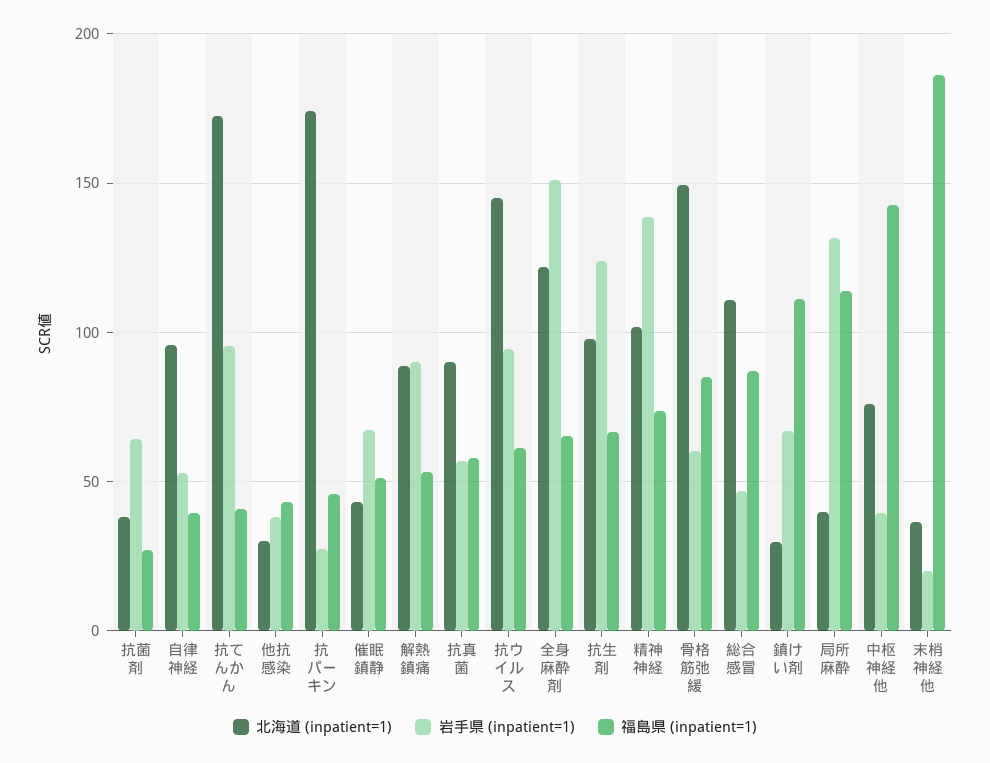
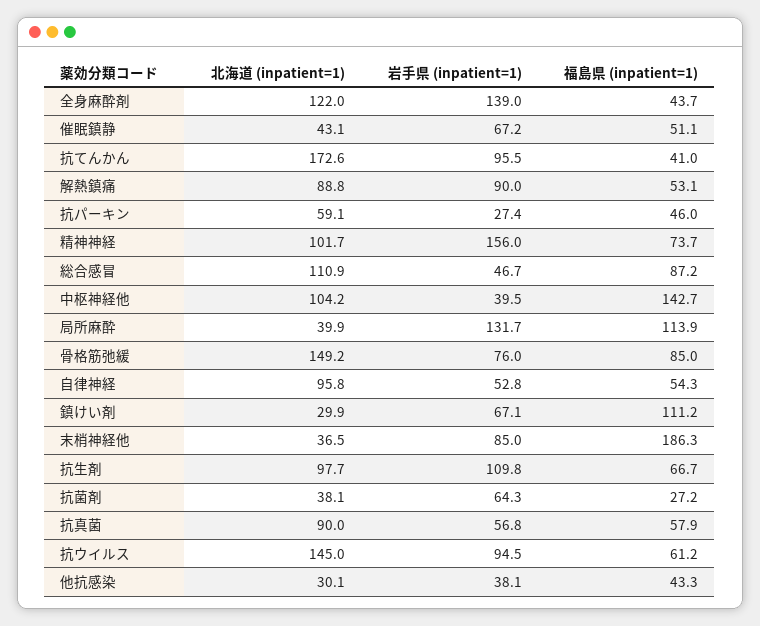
  {
    "北海道 (inpatient=1)": {
      "抗菌剤": 38.1,
      "自律神経": 95.8,
      "抗てんかん": 172.6,
      "他抗感染": 30.1,
-     "抗パーキン": 175,
+     "抗パーキン": 59.1,
      "催眠鎮静": 43.1,
      "解熱鎮痛": 88.8,
      "抗真菌": 90,
      "抗ウイルス": 145,
      "全身麻酔剤": 122,
      "抗生剤": 97.7,
      "精神神経": 101.7,
      "骨格筋弛緩": 149.2,
      "総合感冒": 110.9,
      "鎮けい剤": 29.9,
      "局所麻酔": 39.9,
-     "中枢神経他": 75,
+     "中枢神経他": 104.2,
      "末梢神経他": 36.5
    },
    "岩手県 (inpatient=1)": {
      "抗菌剤": 64.3,
      "自律神経": 52.8,
      "抗てんかん": 95.5,
      "他抗感染": 38.1,
      "抗パーキン": 27.4,
      "催眠鎮静": 67.2,
      "解熱鎮痛": 90,
      "抗真菌": 56.8,
      "抗ウイルス": 94.5,
-     "全身麻酔剤": 150,
+     "全身麻酔剤": 139,
-     "抗生剤": 125,
+     "抗生剤": 109.8,
-     "精神神経": 140,
+     "精神神経": 156,
-     "骨格筋弛緩": 60,
+     "骨格筋弛緩": 76,
      "総合感冒": 46.7,
      "鎮けい剤": 67.1,
      "局所麻酔": 131.7,
      "中枢神経他": 39.5,
-     "末梢神経他": 20
+     "末梢神経他": 85
    },
    "福島県 (inpatient=1)": {
      "抗菌剤": 27.2,
-     "自律神経": 40,
+     "自律神経": 54.3,
      "抗てんかん": 41,
      "他抗感染": 43.3,
      "抗パーキン": 46,
      "催眠鎮静": 51.1,
      "解熱鎮痛": 53.1,
      "抗真菌": 57.9,
      "抗ウイルス": 61.2,
-     "全身麻酔剤": 65,
+     "全身麻酔剤": 43.7,
      "抗生剤": 66.7,
      "精神神経": 73.7,
      "骨格筋弛緩": 85,
      "総合感冒": 87.2,
      "鎮けい剤": 111.2,
      "局所麻酔": 113.9,
      "中枢神経他": 142.7,
      "末梢神経他": 186.3
    }
  }

